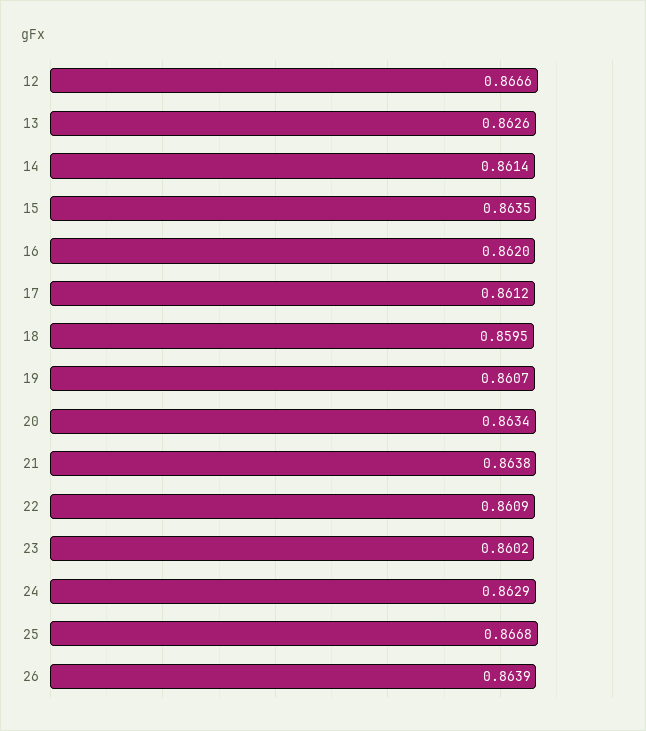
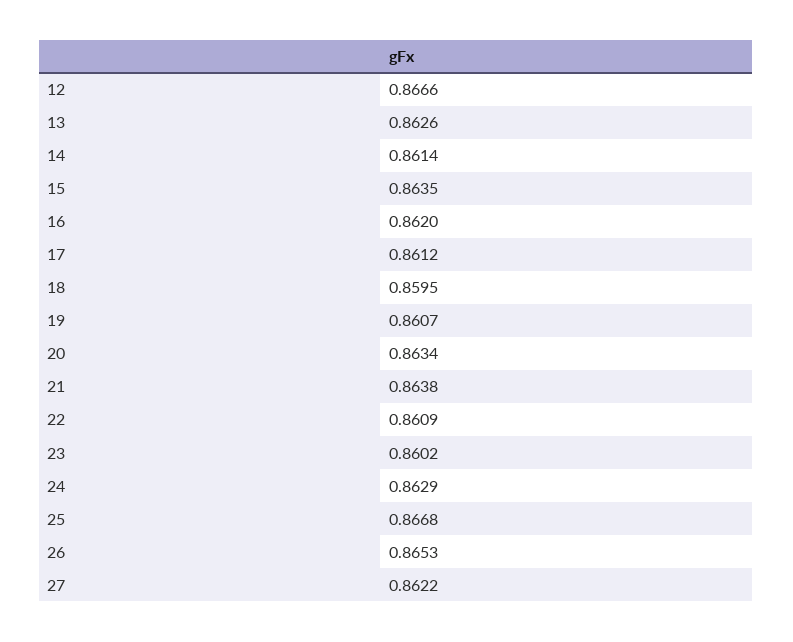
  {
    "12": 0.8666,
    "13": 0.8626,
    "14": 0.8614,
    "15": 0.8635,
    "16": 0.862,
    "17": 0.8612,
    "18": 0.8595,
    "19": 0.8607,
    "20": 0.8634,
    "21": 0.8638,
    "22": 0.8609,
    "23": 0.8602,
    "24": 0.8629,
    "25": 0.8668,
-   "26": 0.8639
+   "26": 0.8653,
+   "27": 0.8622
  }

